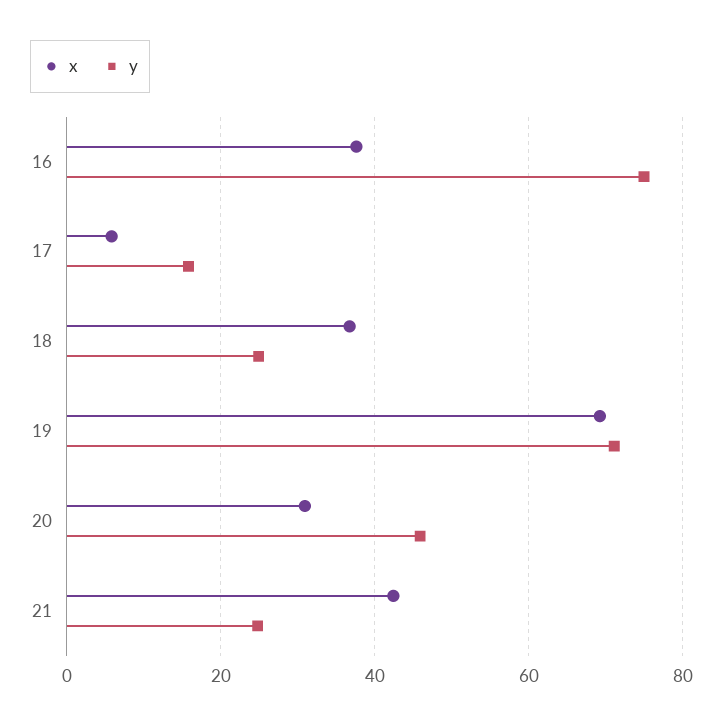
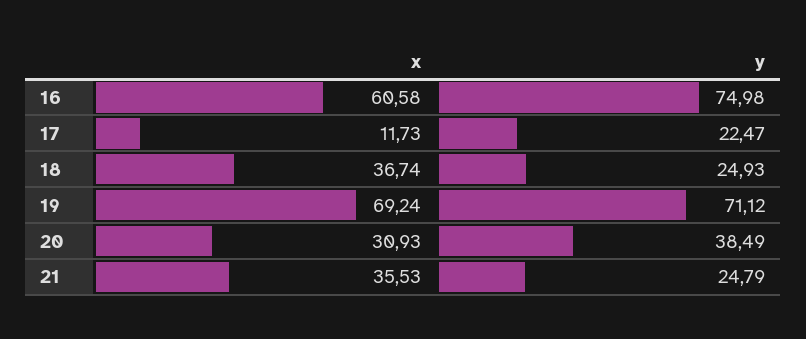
  {
    "x": {
-     "16": 38,
+     "16": 60.58,
-     "17": 6,
+     "17": 11.73,
      "18": 36.74,
      "19": 69.24,
      "20": 30.93,
-     "21": 42
+     "21": 35.53
    },
    "y": {
      "16": 74.98,
-     "17": 16,
+     "17": 22.47,
      "18": 24.93,
      "19": 71.12,
-     "20": 46,
+     "20": 38.49,
      "21": 24.79
    }
  }

